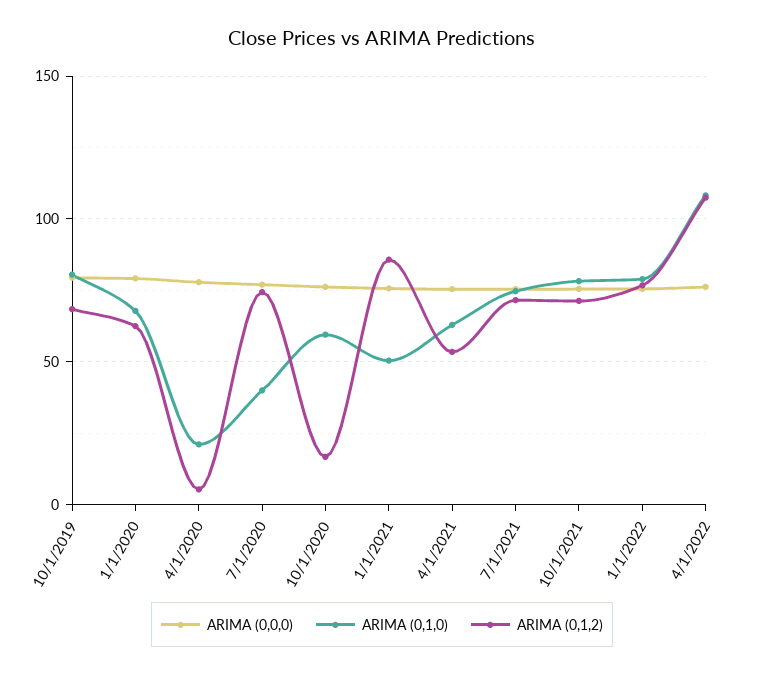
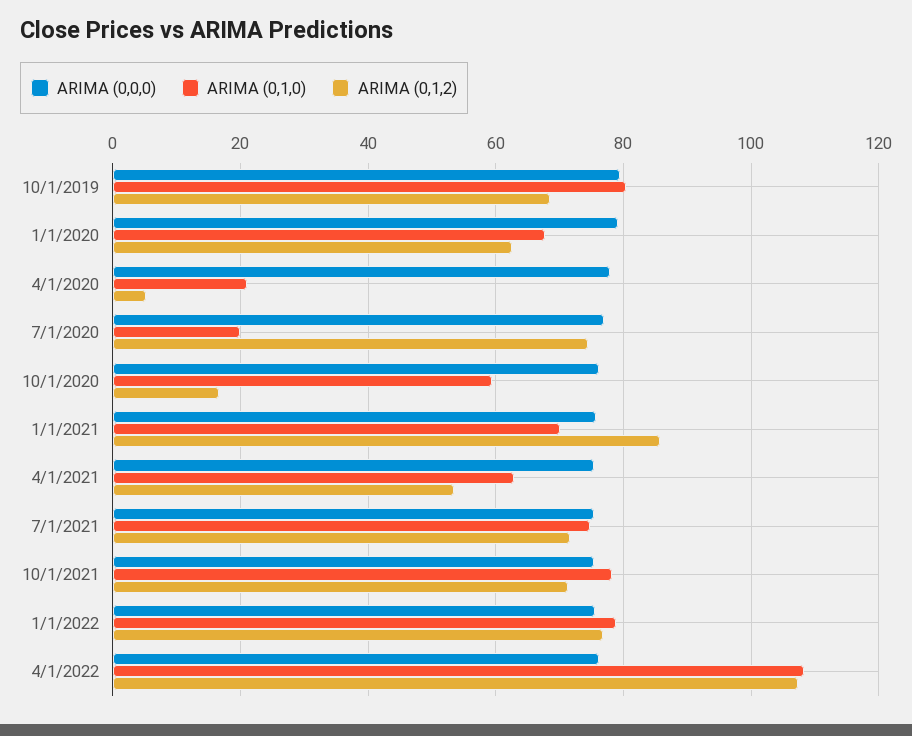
  {
    "ARIMA (0,0,0)": {
      "10/1/2019": 80,
      "1/1/2020": 80,
      "4/1/2020": 78,
      "7/1/2020": 76,
      "10/1/2020": 76,
      "1/1/2021": 76,
      "4/1/2021": 76,
      "7/1/2021": 76,
      "10/1/2021": 76,
      "1/1/2022": 76,
      "4/1/2022": 76
    },
    "ARIMA (0,1,0)": {
      "10/1/2019": 80,
      "1/1/2020": 68,
      "4/1/2020": 22,
-     "7/1/2020": 40,
+     "7/1/2020": 20,
      "10/1/2020": 60,
-     "1/1/2021": 50,
+     "1/1/2021": 70,
      "4/1/2021": 62,
      "7/1/2021": 74,
      "10/1/2021": 78,
      "1/1/2022": 78,
      "4/1/2022": 108
    },
    "ARIMA (0,1,2)": {
      "10/1/2019": 68,
      "1/1/2020": 62,
      "4/1/2020": 6,
      "7/1/2020": 74,
      "10/1/2020": 16,
      "1/1/2021": 86,
      "4/1/2021": 54,
      "7/1/2021": 72,
      "10/1/2021": 72,
      "1/1/2022": 76,
      "4/1/2022": 108
    }
  }

